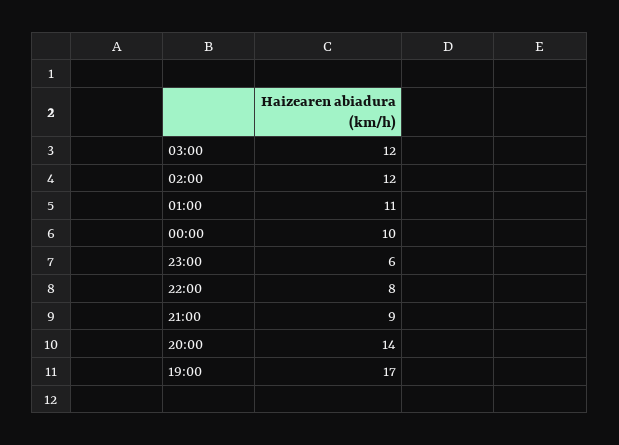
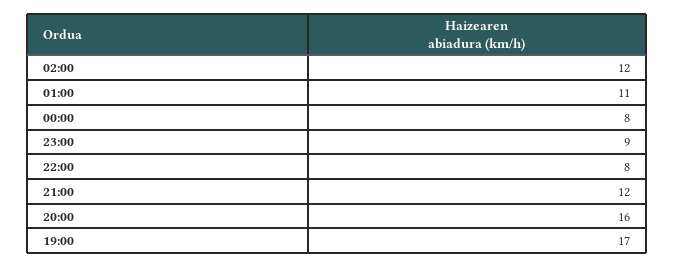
  {
-   "03:00": 12,
    "02:00": 12,
    "01:00": 11,
-   "00:00": 10,
+   "00:00": 8,
-   "23:00": 6,
+   "23:00": 9,
    "22:00": 8,
-   "21:00": 9,
+   "21:00": 12,
-   "20:00": 14,
+   "20:00": 16,
    "19:00": 17
  }

